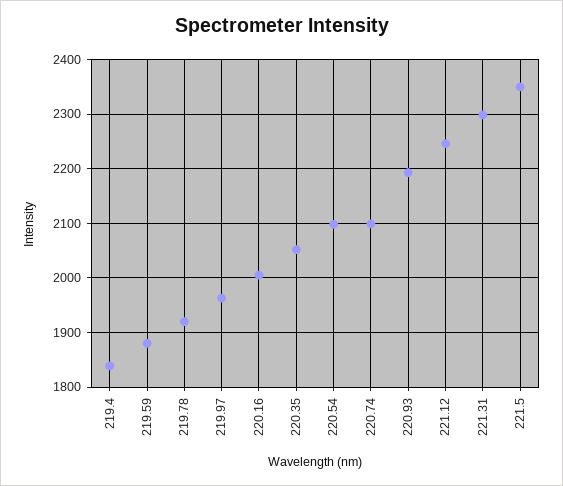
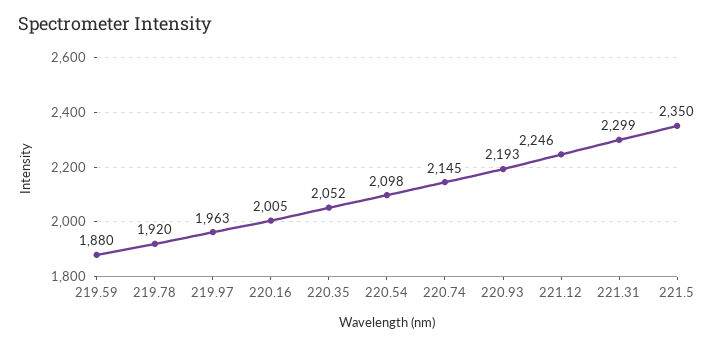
  {
-   "219.4": 1840,
    "219.59": 1880,
    "219.78": 1920,
    "219.97": 1963,
    "220.16": 2005,
    "220.35": 2052,
    "220.54": 2098,
-   "220.74": 2100,
+   "220.74": 2145,
    "220.93": 2193,
    "221.12": 2246,
    "221.31": 2299,
    "221.5": 2350
  }

